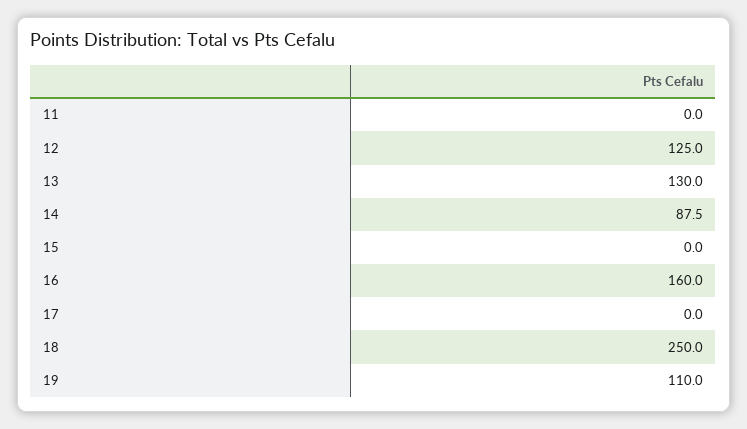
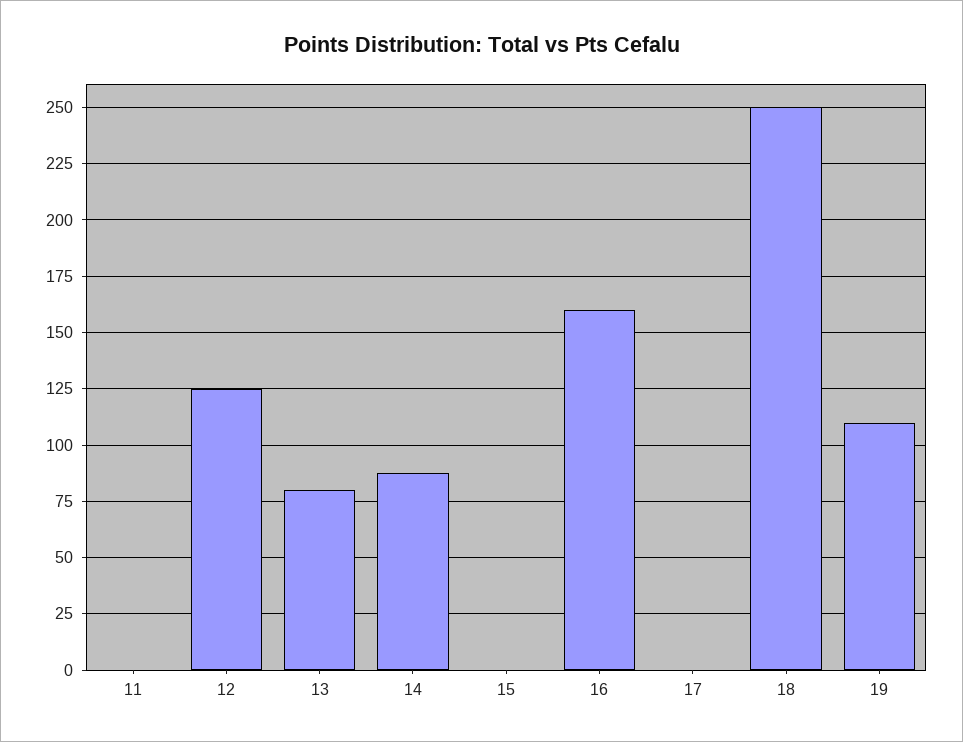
  {
    "11": 0,
    "12": 125,
-   "13": 130,
+   "13": 80,
    "14": 87.5,
    "15": 0,
    "16": 160,
    "17": 0,
    "18": 250,
    "19": 110
  }

